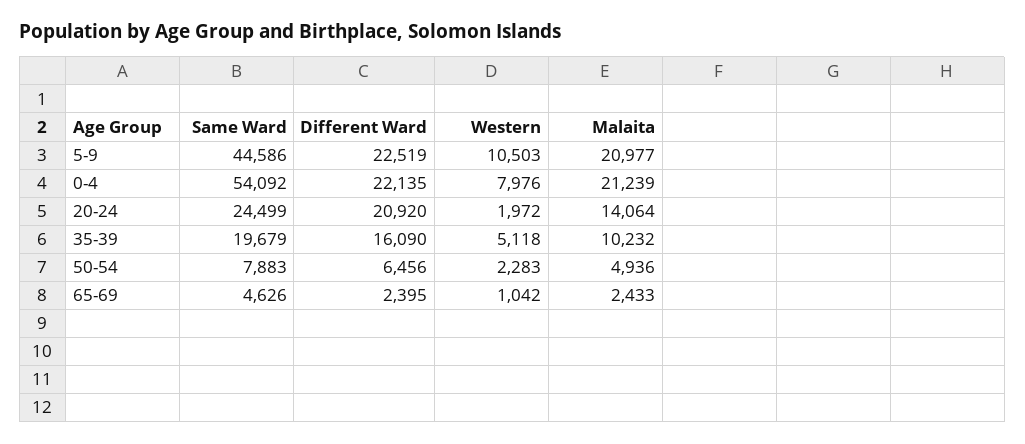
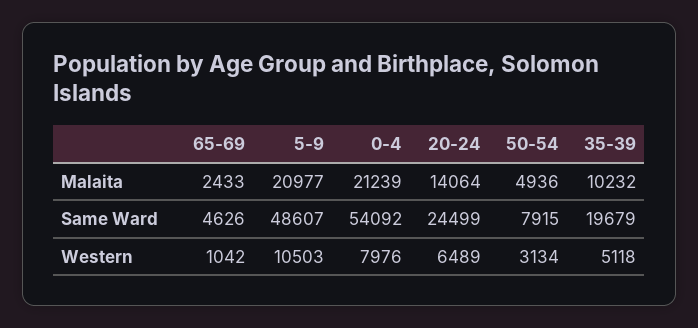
  {
    "Same Ward": {
-     "5-9": 44586,
+     "5-9": 48607,
      "0-4": 54092,
      "20-24": 24499,
      "35-39": 19679,
-     "50-54": 7883,
+     "50-54": 7915,
      "65-69": 4626
    },
-   "Different Ward": {
-     "5-9": 22519,
-     "0-4": 22135,
-     "20-24": 20920,
-     "35-39": 16090,
-     "50-54": 6456,
-     "65-69": 2395
-   },
    "Western": {
      "5-9": 10503,
      "0-4": 7976,
-     "20-24": 1972,
+     "20-24": 6489,
      "35-39": 5118,
-     "50-54": 2283,
+     "50-54": 3134,
      "65-69": 1042
    },
    "Malaita": {
      "5-9": 20977,
      "0-4": 21239,
      "20-24": 14064,
      "35-39": 10232,
      "50-54": 4936,
      "65-69": 2433
    }
  }

